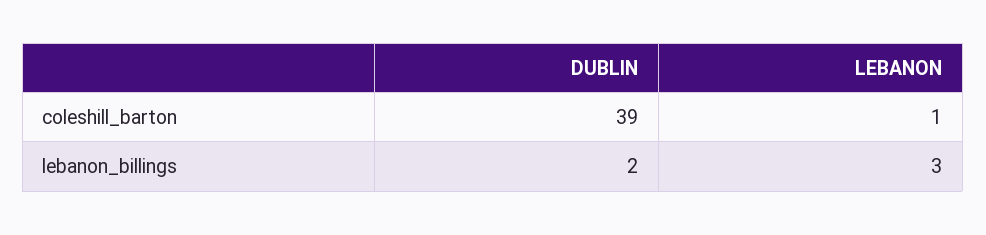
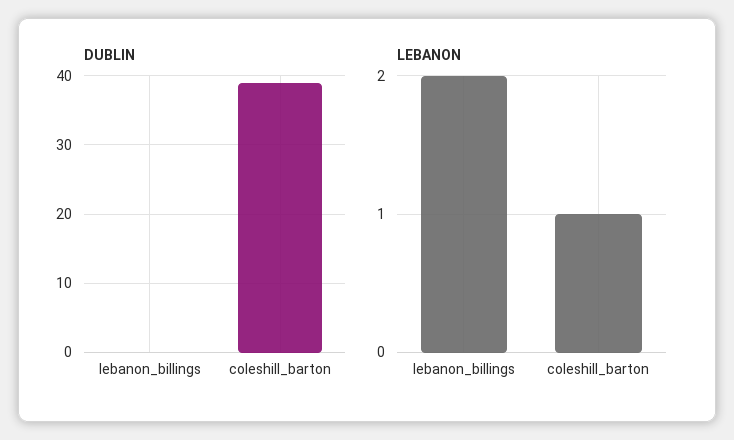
  {
    "DUBLIN": {
      "coleshill_barton": 39,
-     "lebanon_billings": 2
+     "lebanon_billings": 0
    },
    "LEBANON": {
      "coleshill_barton": 1,
-     "lebanon_billings": 3
+     "lebanon_billings": 2
    }
  }

